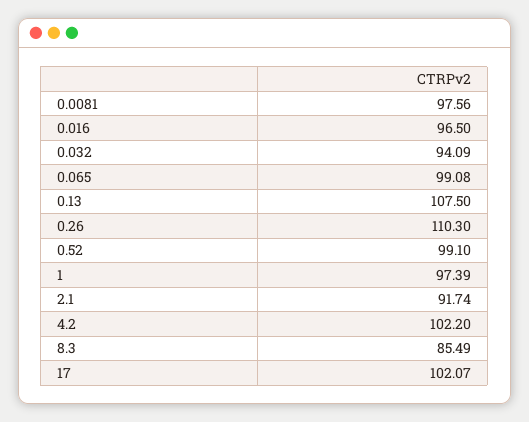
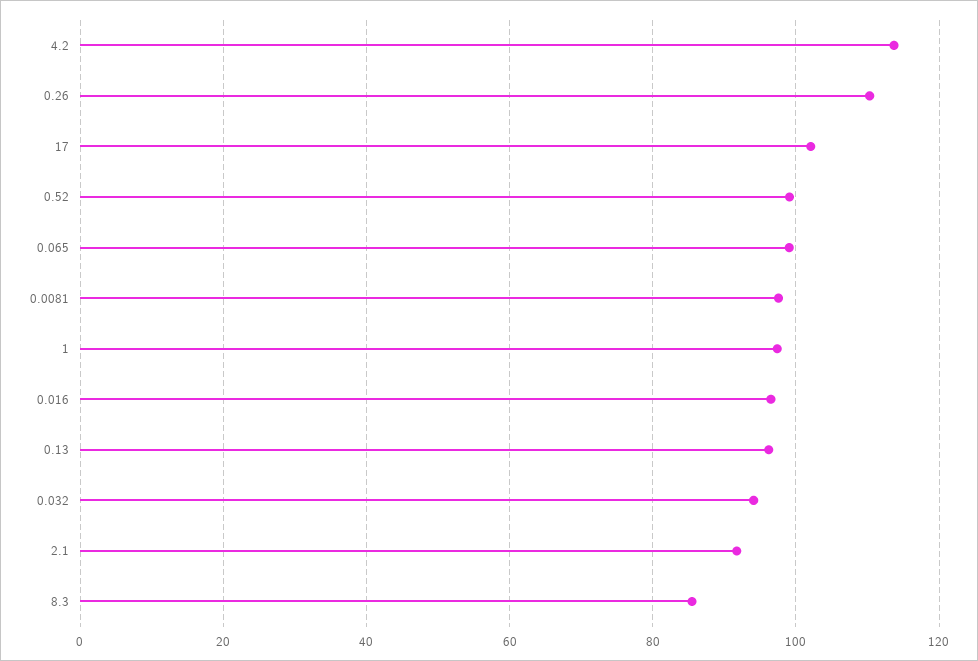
  {
    "0.0081": 97.56,
    "0.016": 96.5,
    "0.032": 94.09,
    "0.065": 99.08,
-   "0.13": 107.5,
+   "0.13": 96,
    "0.26": 110.3,
    "0.52": 99.1,
    "1": 97.39,
    "2.1": 91.74,
-   "4.2": 102.2,
+   "4.2": 114,
    "8.3": 85.49,
    "17": 102.07
  }

